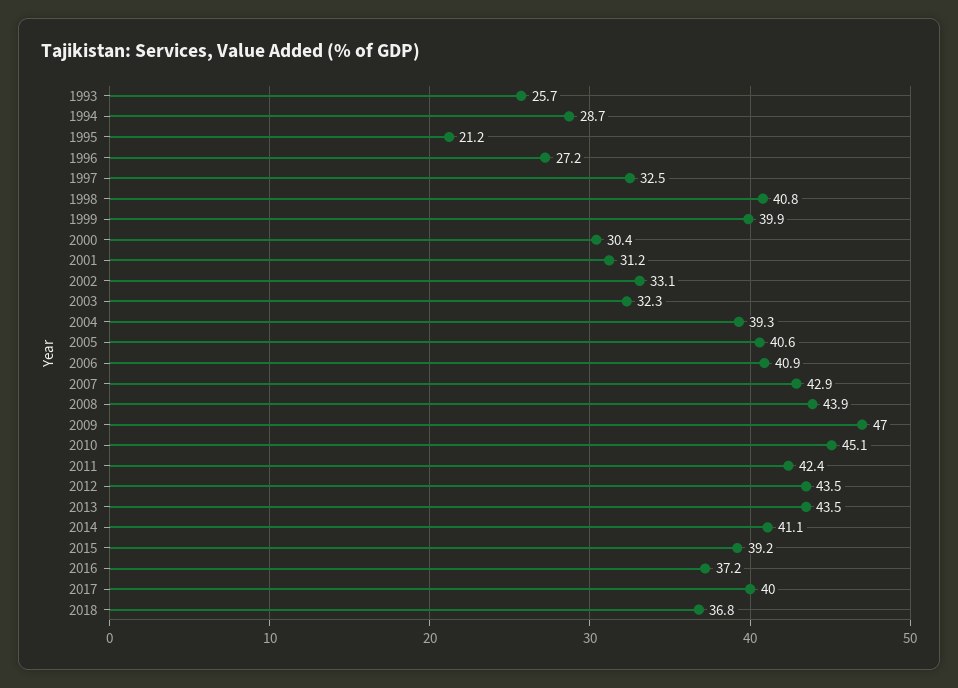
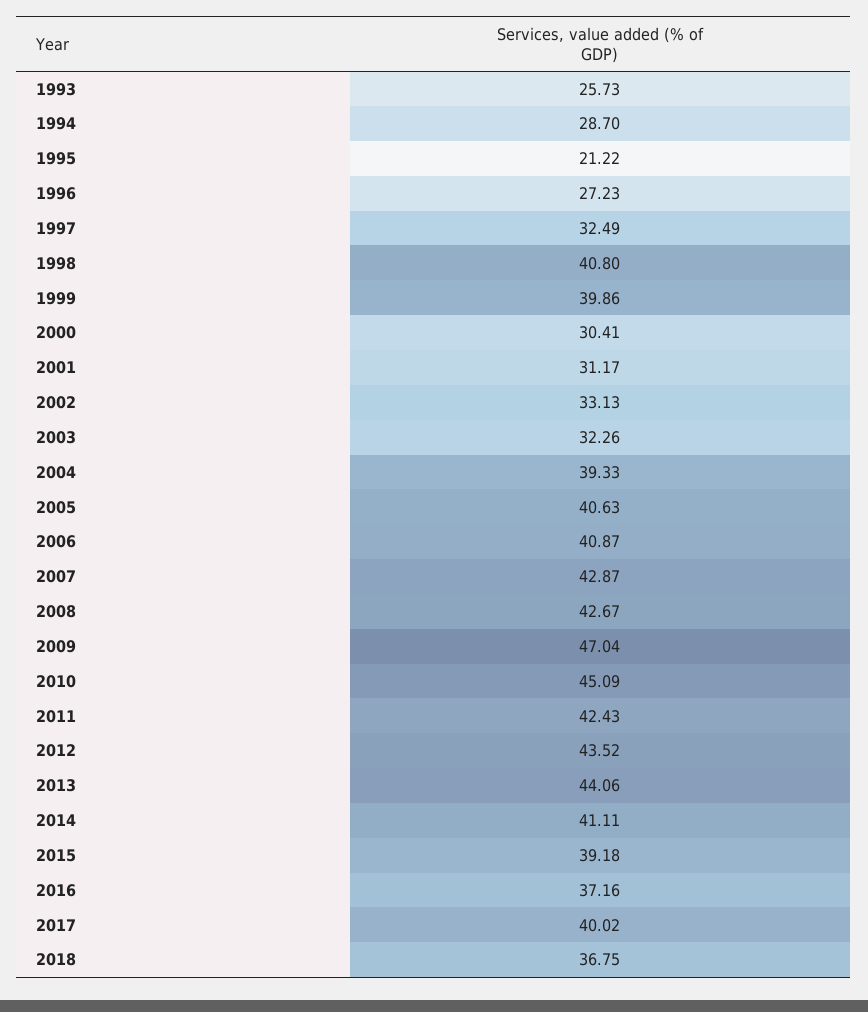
  {
    "1993": 25.73,
    "1994": 28.7,
    "1995": 21.22,
    "1996": 27.23,
    "1997": 32.49,
    "1998": 40.8,
    "1999": 39.86,
    "2000": 30.41,
    "2001": 31.17,
    "2002": 33.13,
    "2003": 32.26,
    "2004": 39.33,
    "2005": 40.63,
    "2006": 40.87,
    "2007": 42.87,
-   "2008": 43.9,
+   "2008": 42.67,
    "2009": 47.04,
    "2010": 45.09,
    "2011": 42.43,
    "2012": 43.52,
-   "2013": 43.5,
+   "2013": 44.06,
    "2014": 41.11,
    "2015": 39.18,
    "2016": 37.16,
    "2017": 40.02,
    "2018": 36.75
  }

